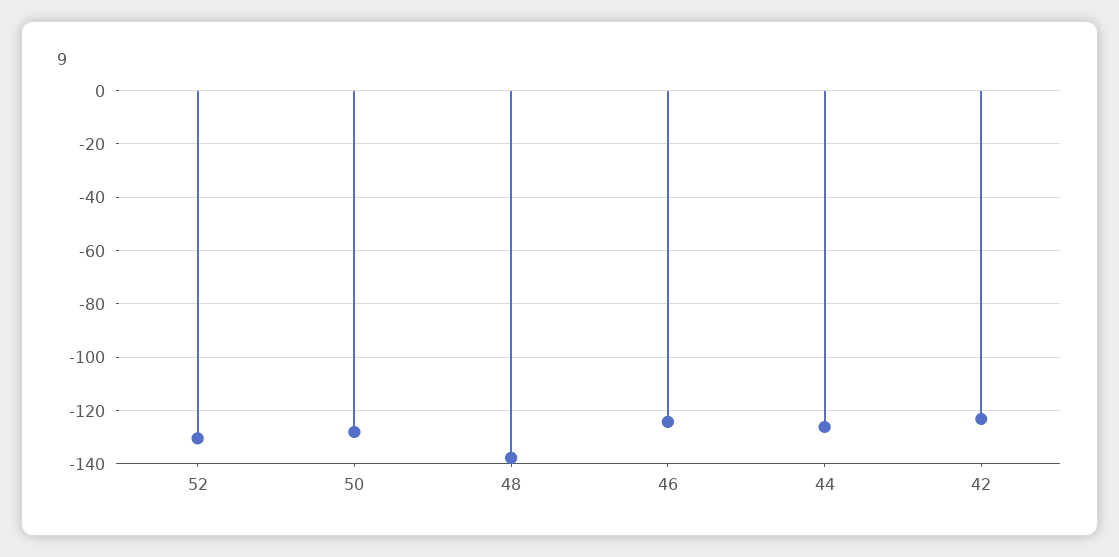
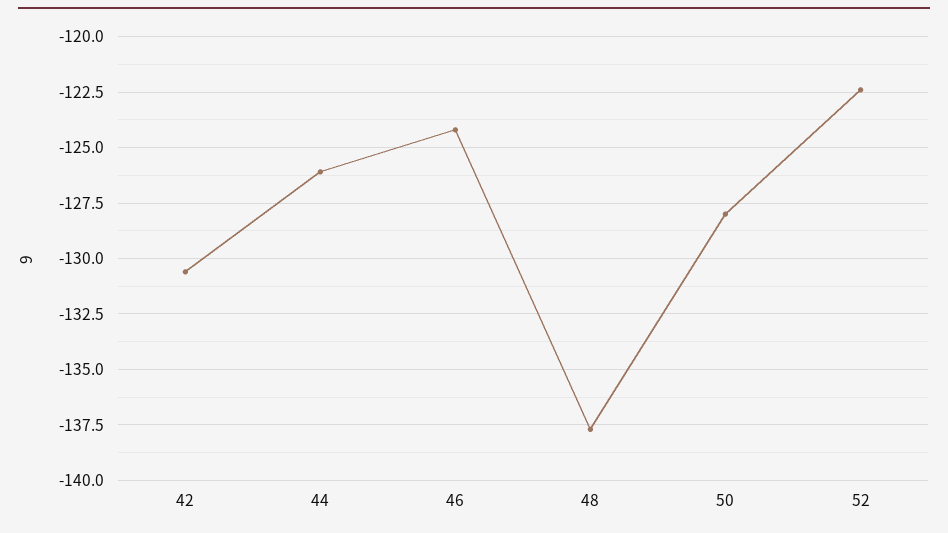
  {
-   "52": -130,
+   "52": -122.5,
    "50": -128,
    "48": -137.5,
    "46": -124,
    "44": -126,
-   "42": -122.5
+   "42": -130.5
  }

